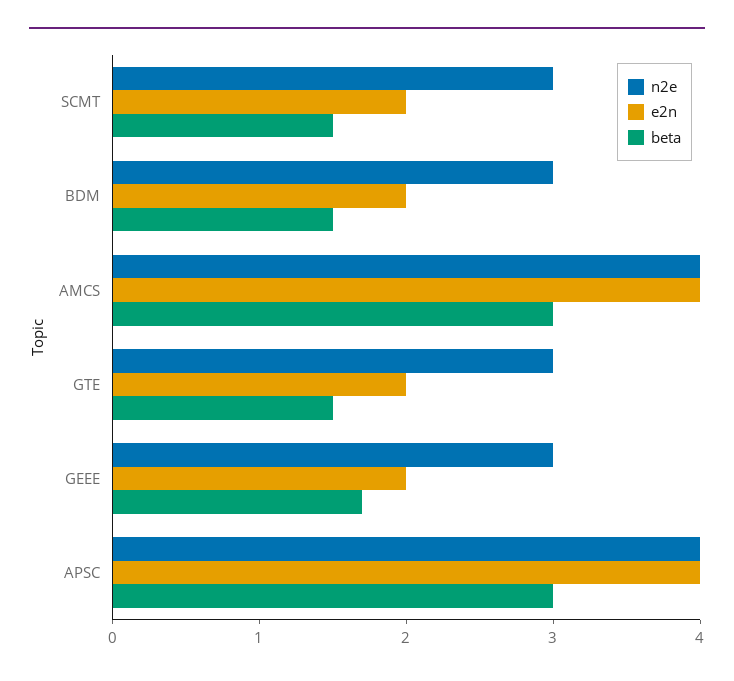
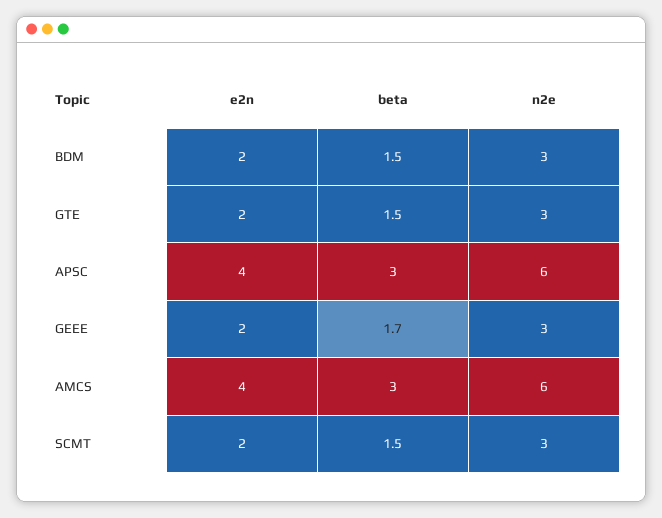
  {
    "n2e": {
      "SCMT": 3,
      "BDM": 3,
-     "AMCS": 4,
+     "AMCS": 6,
      "GTE": 3,
      "GEEE": 3,
-     "APSC": 4
+     "APSC": 6
    },
    "e2n": {
      "SCMT": 2,
      "BDM": 2,
      "AMCS": 4,
      "GTE": 2,
      "GEEE": 2,
      "APSC": 4
    },
    "beta": {
      "SCMT": 1.5,
      "BDM": 1.5,
      "AMCS": 3,
      "GTE": 1.5,
      "GEEE": 1.7,
      "APSC": 3
    }
  }

